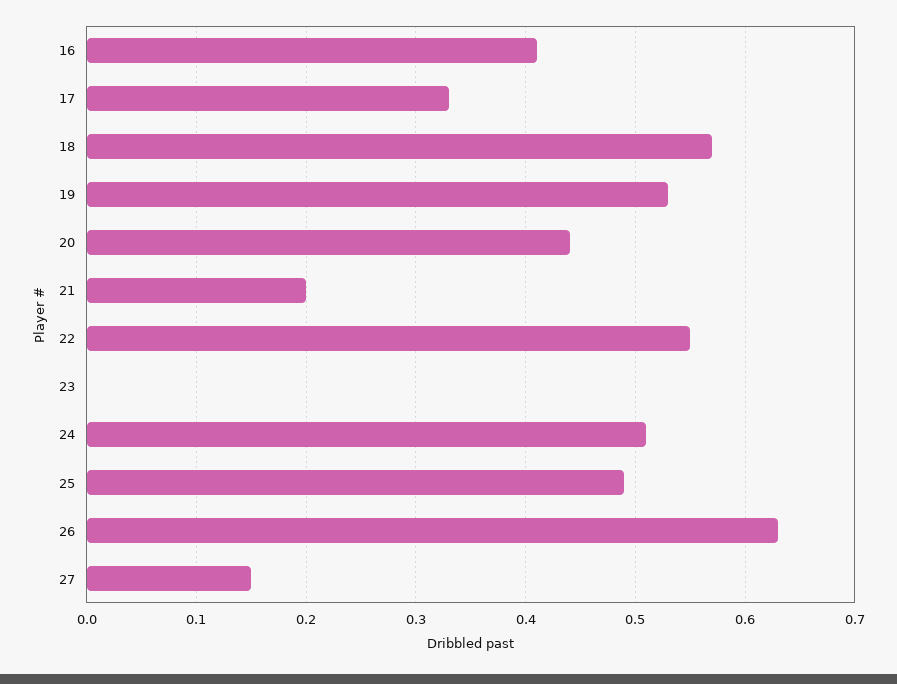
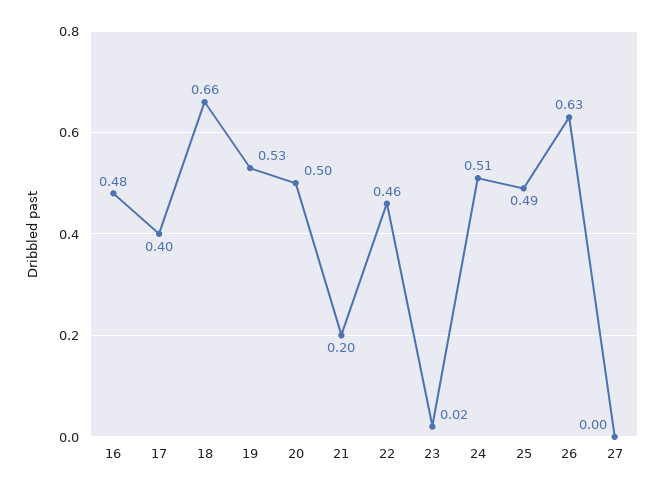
  {
-   "16": 0.41,
+   "16": 0.48,
-   "17": 0.33,
+   "17": 0.4,
-   "18": 0.57,
+   "18": 0.66,
    "19": 0.53,
-   "20": 0.44,
+   "20": 0.5,
    "21": 0.2,
-   "22": 0.55,
+   "22": 0.46,
-   "23": 0,
+   "23": 0.02,
    "24": 0.51,
    "25": 0.49,
    "26": 0.63,
-   "27": 0.15
+   "27": 0
  }

